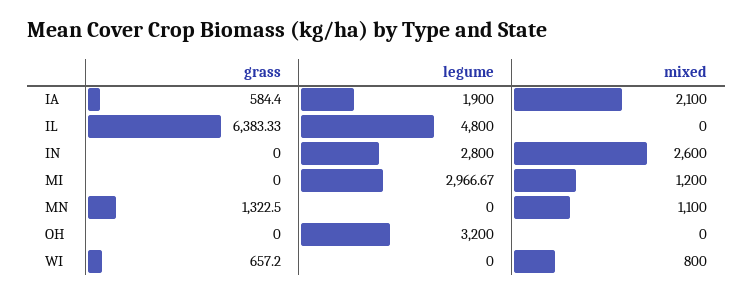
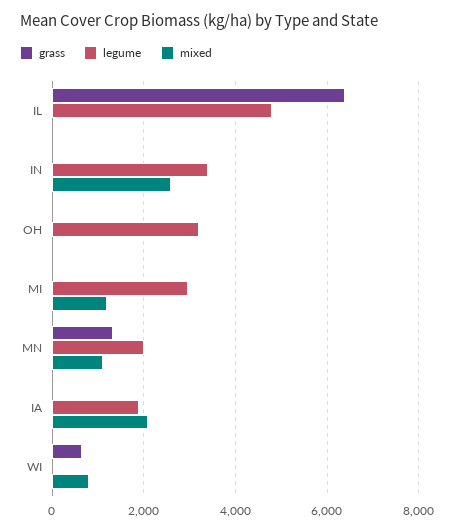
  {
    "grass": {
-     "IA": 584.4,
+     "IA": 0,
      "IL": 6383.33,
      "IN": 0,
      "MI": 0,
      "MN": 1322.5,
      "OH": 0,
      "WI": 657.2
    },
    "legume": {
      "IA": 1900,
      "IL": 4800,
-     "IN": 2800,
+     "IN": 3400,
      "MI": 2966.67,
-     "MN": 0,
+     "MN": 2000,
      "OH": 3200,
      "WI": 0
    },
    "mixed": {
      "IA": 2100,
      "IL": 0,
      "IN": 2600,
      "MI": 1200,
      "MN": 1100,
      "OH": 0,
      "WI": 800
    }
  }

